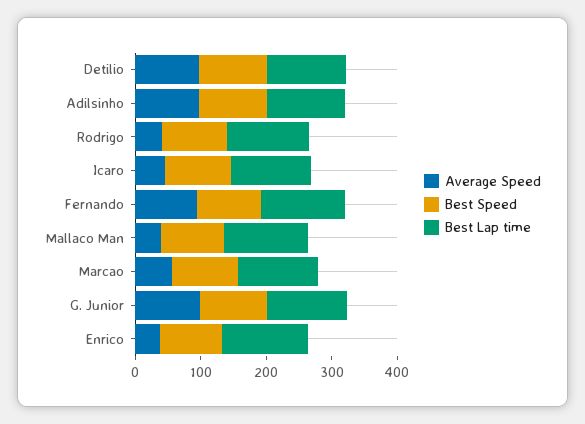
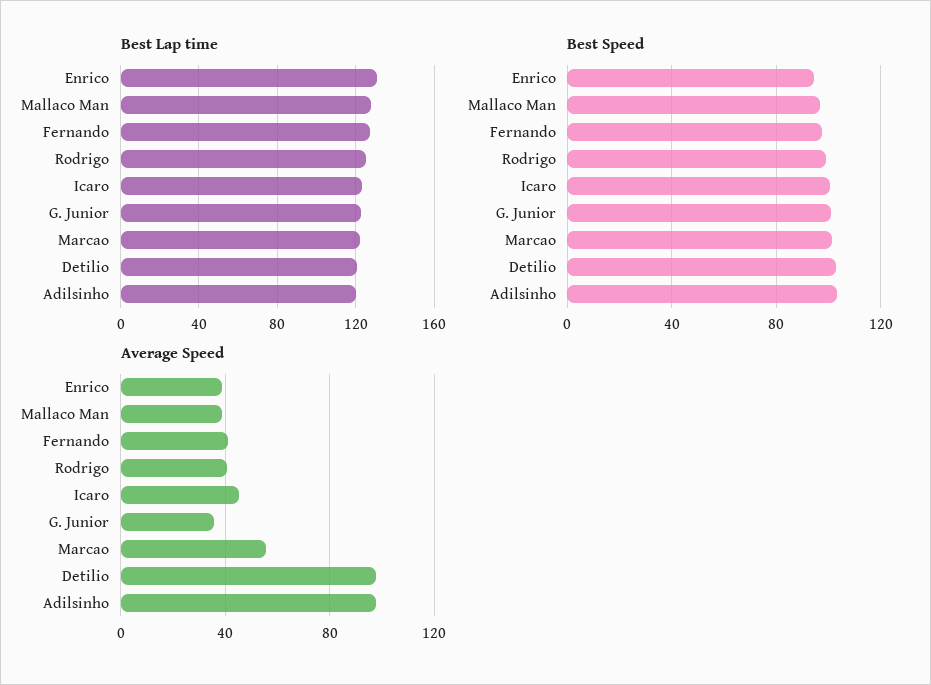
  {
    "Average Speed": {
      "Detilio": 100,
      "Adilsinho": 100,
      "Rodrigo": 40,
      "Icaro": 45,
-     "Fernando": 100,
+     "Fernando": 40,
      "Mallaco Man": 40,
      "Marcao": 55,
-     "G. Junior": 100,
+     "G. Junior": 35,
      "Enrico": 40
    },
    "Best Speed": {
      "Detilio": 105,
      "Adilsinho": 105,
      "Rodrigo": 100,
      "Icaro": 100,
      "Fernando": 100,
      "Mallaco Man": 95,
      "Marcao": 100,
      "G. Junior": 100,
      "Enrico": 95
    },
    "Best Lap time": {
      "Detilio": 120,
      "Adilsinho": 120,
      "Rodrigo": 125,
      "Icaro": 125,
      "Fernando": 125,
      "Mallaco Man": 130,
      "Marcao": 120,
      "G. Junior": 125,
      "Enrico": 130
    }
  }

